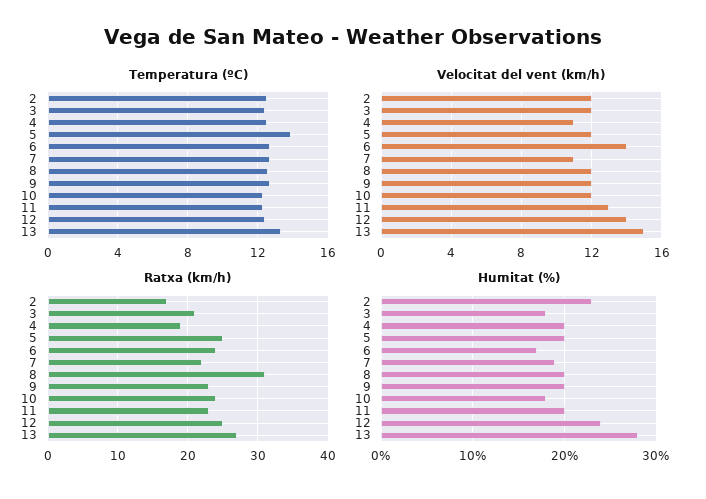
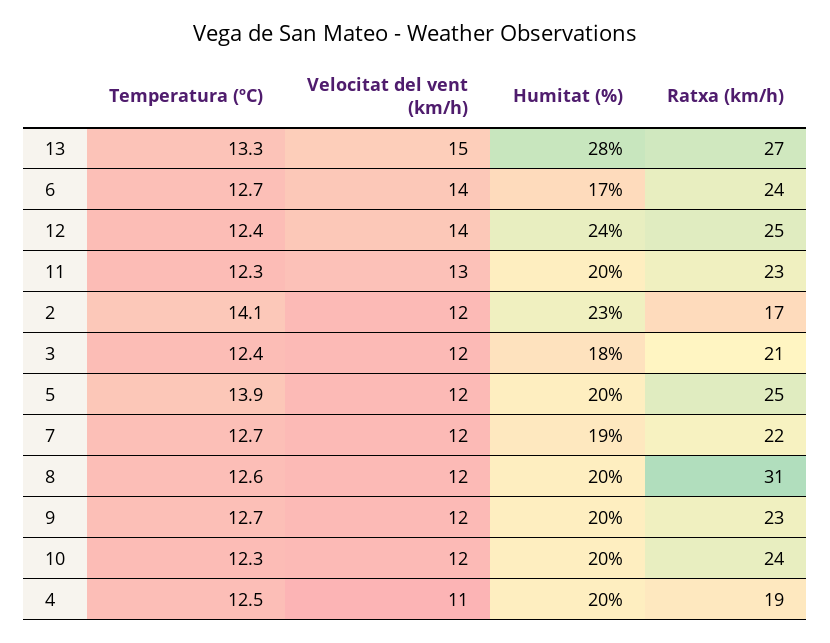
  {
    "Temperatura (ºC)": {
-     "2": 12.5,
+     "2": 14.1,
      "3": 12.4,
      "4": 12.5,
      "5": 13.9,
      "6": 12.7,
      "7": 12.7,
      "8": 12.6,
      "9": 12.7,
      "10": 12.3,
      "11": 12.3,
      "12": 12.4,
      "13": 13.3
    },
    "Velocitat del vent (km/h)": {
      "2": 12,
      "3": 12,
      "4": 11,
      "5": 12,
      "6": 14,
-     "7": 11,
+     "7": 12,
      "8": 12,
      "9": 12,
      "10": 12,
      "11": 13,
      "12": 14,
      "13": 15
    },
    "Ratxa (km/h)": {
      "2": 17,
      "3": 21,
      "4": 19,
      "5": 25,
      "6": 24,
      "7": 22,
      "8": 31,
      "9": 23,
      "10": 24,
      "11": 23,
      "12": 25,
      "13": 27
    },
    "Humitat (%)": {
      "2": 23,
      "3": 18,
      "4": 20,
      "5": 20,
      "6": 17,
      "7": 19,
      "8": 20,
      "9": 20,
-     "10": 18,
+     "10": 20,
      "11": 20,
      "12": 24,
      "13": 28
    }
  }

